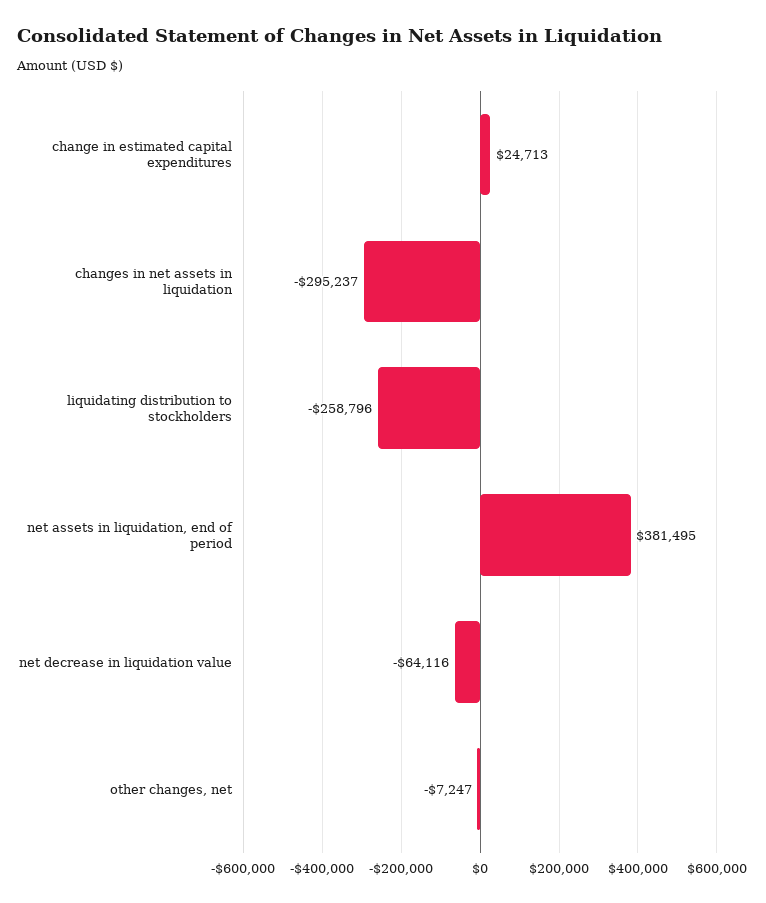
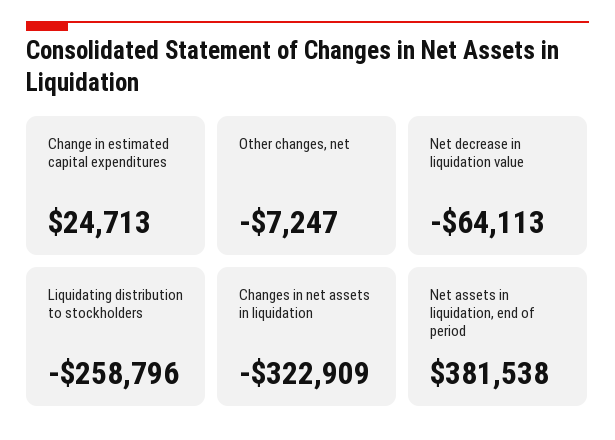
  {
    "change in estimated capital expenditures": 24713,
-   "changes in net assets in liquidation": -295237,
+   "changes in net assets in liquidation": -322909,
    "liquidating distribution to stockholders": -258796,
-   "net assets in liquidation, end of period": 381495,
+   "net assets in liquidation, end of period": 381538,
-   "net decrease in liquidation value": -64116,
+   "net decrease in liquidation value": -64113,
    "other changes, net": -7247
  }

